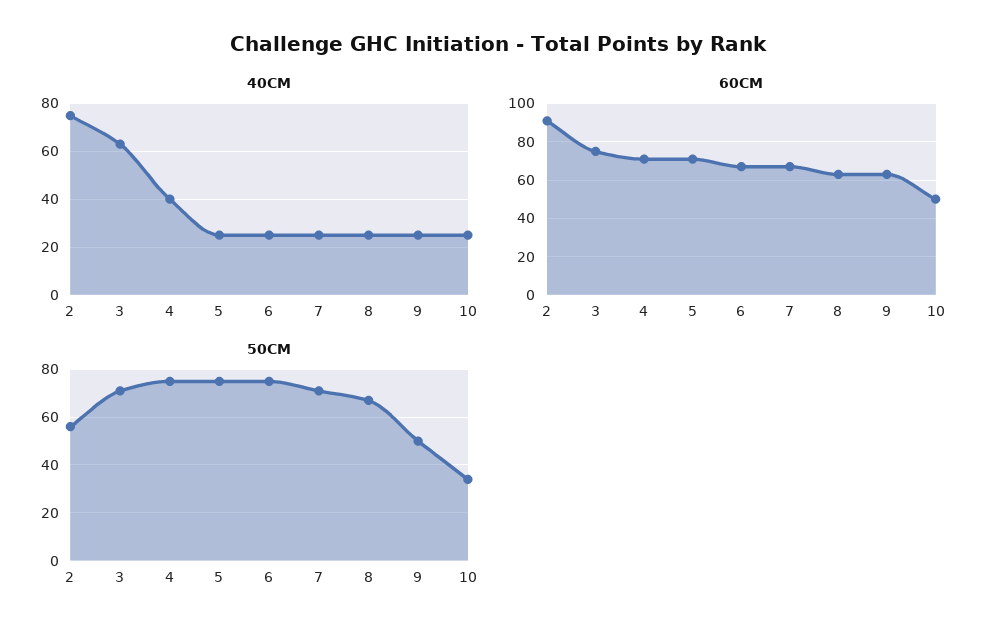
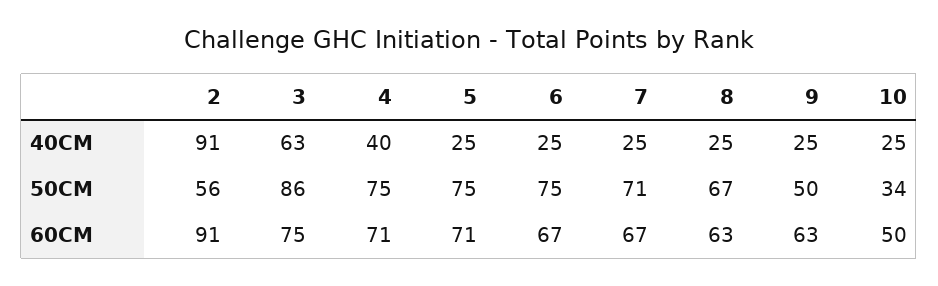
  {
    "40CM": {
-     "2": 75,
+     "2": 91,
      "3": 63,
      "4": 40,
      "5": 25,
      "6": 25,
      "7": 25,
      "8": 25,
      "9": 25,
      "10": 25
    },
    "60CM": {
      "2": 91,
      "3": 75,
      "4": 71,
      "5": 71,
      "6": 67,
      "7": 67,
      "8": 63,
      "9": 63,
      "10": 50
    },
    "50CM": {
      "2": 56,
-     "3": 70,
+     "3": 86,
      "4": 75,
      "5": 75,
      "6": 75,
      "7": 71,
      "8": 67,
      "9": 50,
      "10": 34
    }
  }

